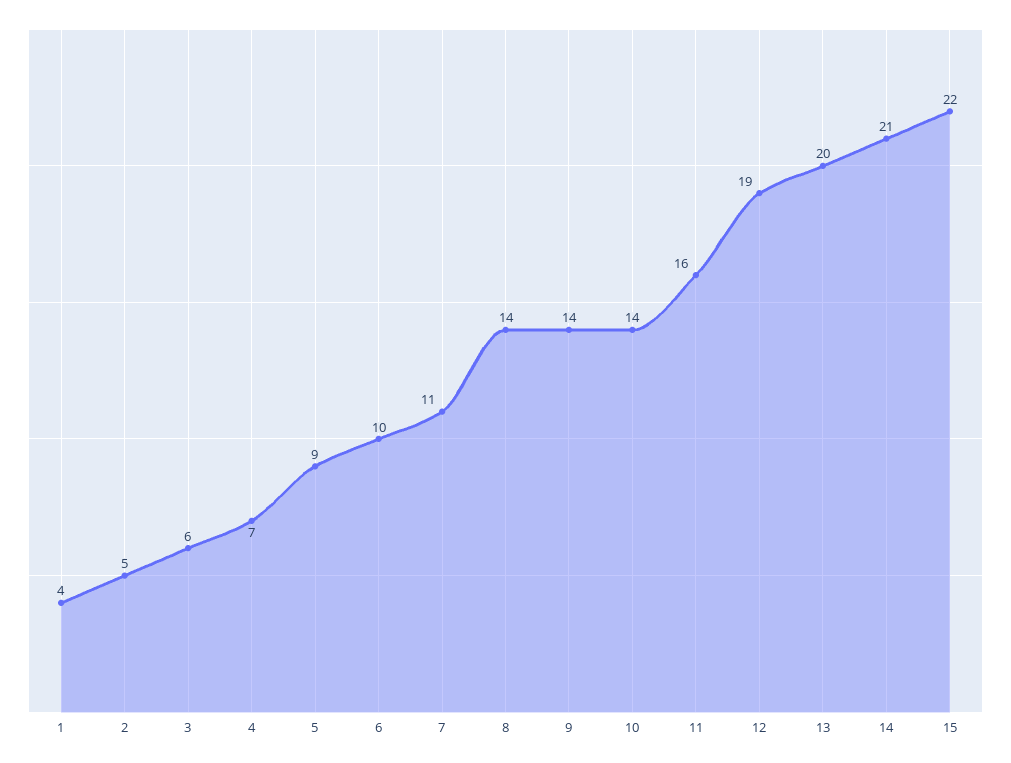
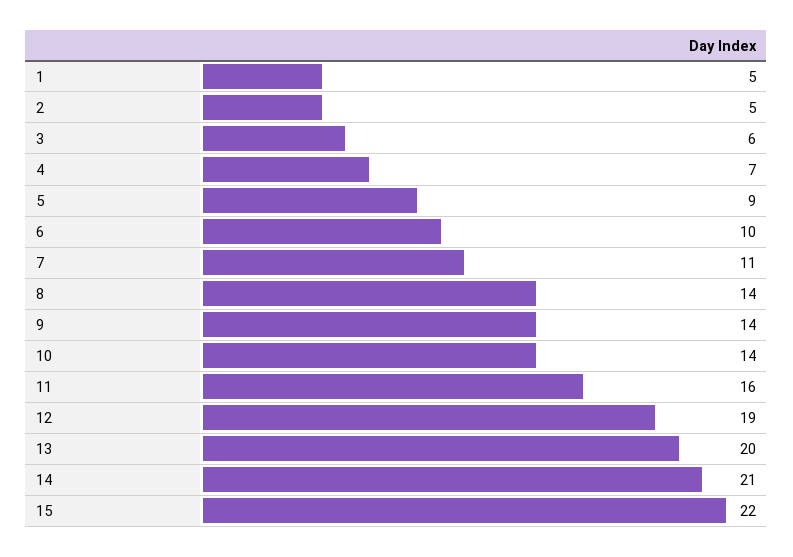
  {
-   "1": 4,
+   "1": 5,
    "2": 5,
    "3": 6,
    "4": 7,
    "5": 9,
    "6": 10,
    "7": 11,
    "8": 14,
    "9": 14,
    "10": 14,
    "11": 16,
    "12": 19,
    "13": 20,
    "14": 21,
    "15": 22
  }

